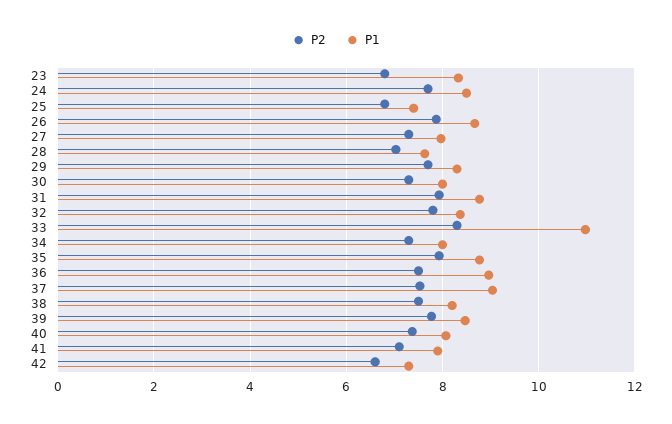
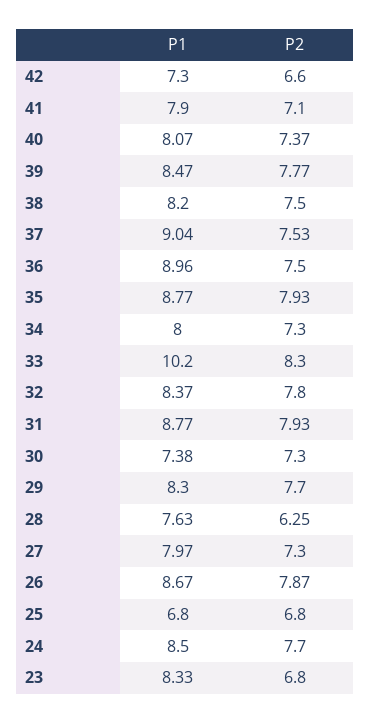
  {
    "P2": {
      "23": 6.8,
      "24": 7.7,
      "25": 6.8,
      "26": 7.87,
      "27": 7.3,
-     "28": 7,
+     "28": 6.25,
      "29": 7.7,
      "30": 7.3,
      "31": 7.93,
      "32": 7.8,
      "33": 8.3,
      "34": 7.3,
      "35": 7.93,
      "36": 7.5,
      "37": 7.53,
      "38": 7.5,
      "39": 7.77,
      "40": 7.37,
      "41": 7.1,
      "42": 6.6
    },
    "P1": {
      "23": 8.33,
      "24": 8.5,
-     "25": 7.4,
+     "25": 6.8,
      "26": 8.67,
      "27": 7.97,
      "28": 7.63,
      "29": 8.3,
-     "30": 8,
+     "30": 7.38,
      "31": 8.77,
      "32": 8.37,
-     "33": 11,
+     "33": 10.2,
      "34": 8,
      "35": 8.77,
      "36": 8.96,
      "37": 9.04,
      "38": 8.2,
      "39": 8.47,
      "40": 8.07,
      "41": 7.9,
      "42": 7.3
    }
  }

